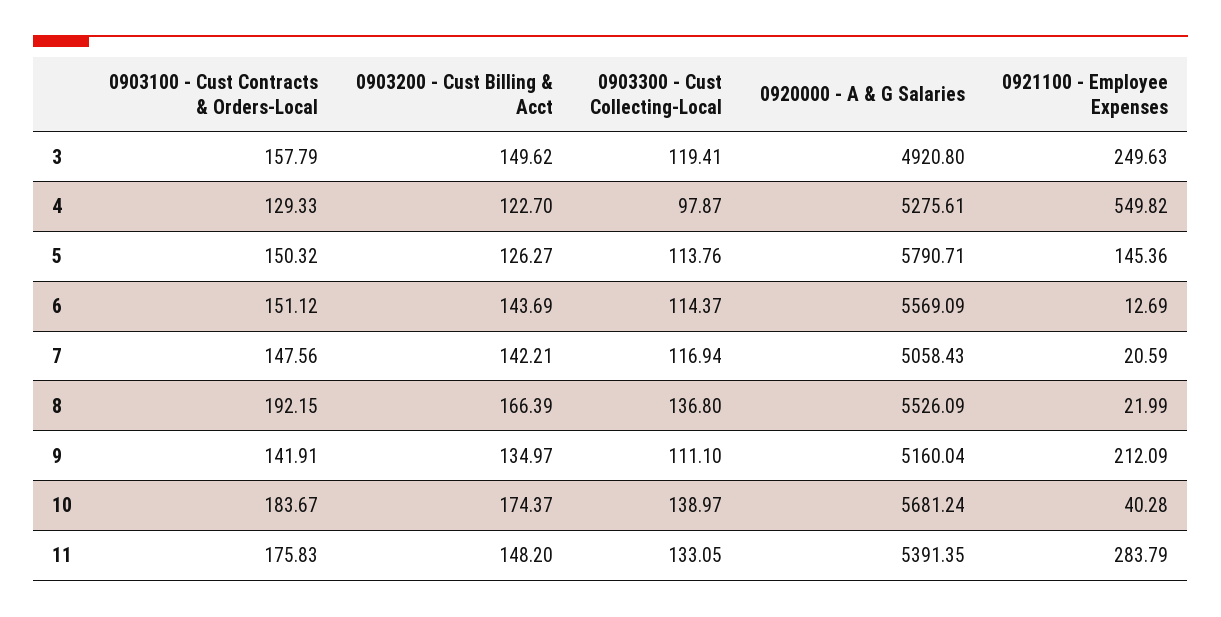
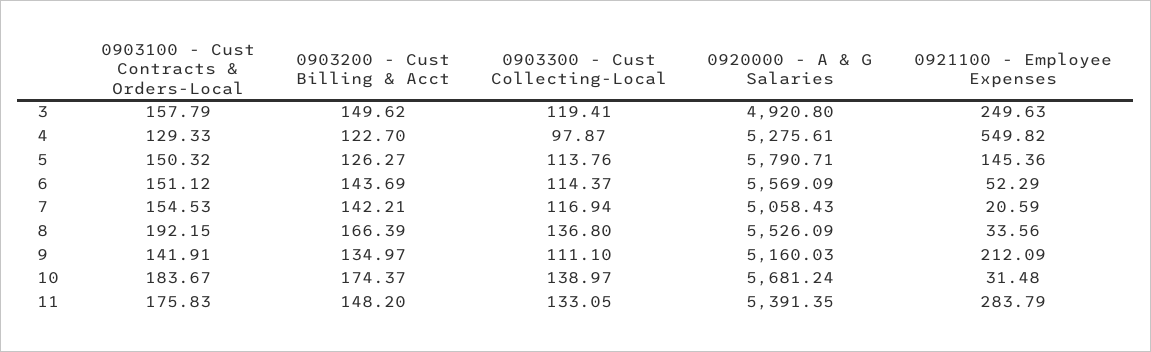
  {
    "0903100 - Cust Contracts & Orders-Local": {
      "3": 157.79,
      "4": 129.33,
      "5": 150.32,
      "6": 151.12,
-     "7": 147.56,
+     "7": 154.53,
      "8": 192.15,
      "9": 141.91,
      "10": 183.67,
      "11": 175.83
    },
    "0903200 - Cust Billing & Acct": {
      "3": 149.62,
      "4": 122.7,
      "5": 126.27,
      "6": 143.69,
      "7": 142.21,
      "8": 166.39,
      "9": 134.97,
      "10": 174.37,
      "11": 148.2
    },
    "0903300 - Cust Collecting-Local": {
      "3": 119.41,
      "4": 97.87,
      "5": 113.76,
      "6": 114.37,
      "7": 116.94,
      "8": 136.8,
      "9": 111.1,
      "10": 138.97,
      "11": 133.05
    },
    "0920000 - A & G Salaries": {
      "3": 4920.8,
      "4": 5275.61,
      "5": 5790.71,
      "6": 5569.09,
      "7": 5058.43,
      "8": 5526.09,
-     "9": 5160.04,
+     "9": 5160.03,
      "10": 5681.24,
      "11": 5391.35
    },
    "0921100 - Employee Expenses": {
      "3": 249.63,
      "4": 549.82,
      "5": 145.36,
-     "6": 12.69,
+     "6": 52.29,
      "7": 20.59,
-     "8": 21.99,
+     "8": 33.56,
      "9": 212.09,
-     "10": 40.28,
+     "10": 31.48,
      "11": 283.79
    }
  }

